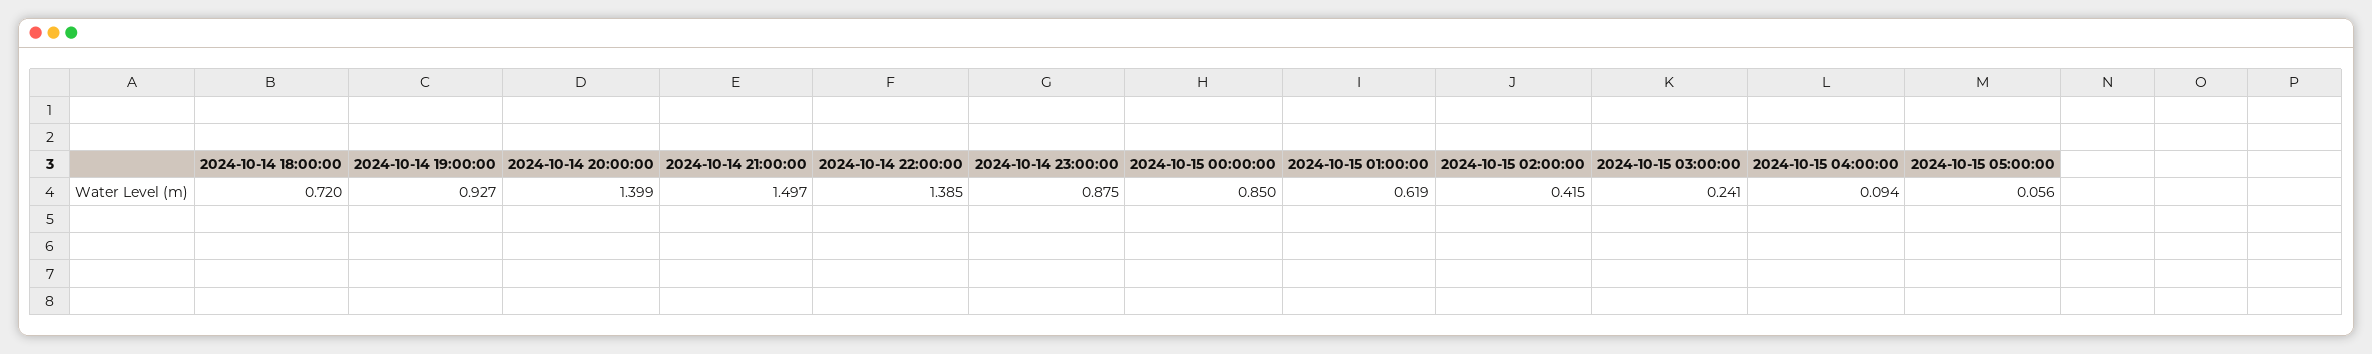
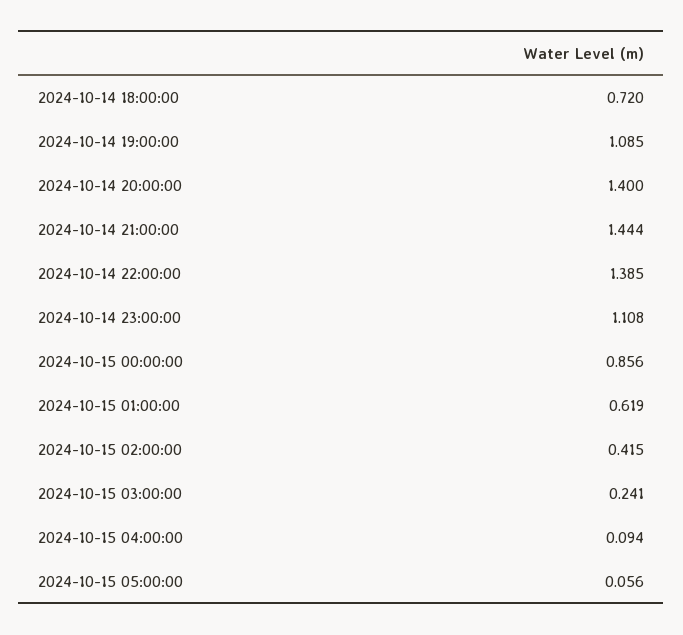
  {
    "2024-10-14 18:00:00": 0.72,
-   "2024-10-14 19:00:00": 0.927,
+   "2024-10-14 19:00:00": 1.085,
-   "2024-10-14 20:00:00": 1.399,
+   "2024-10-14 20:00:00": 1.4,
-   "2024-10-14 21:00:00": 1.497,
+   "2024-10-14 21:00:00": 1.444,
    "2024-10-14 22:00:00": 1.385,
-   "2024-10-14 23:00:00": 0.875,
+   "2024-10-14 23:00:00": 1.108,
-   "2024-10-15 00:00:00": 0.85,
+   "2024-10-15 00:00:00": 0.856,
    "2024-10-15 01:00:00": 0.619,
    "2024-10-15 02:00:00": 0.415,
    "2024-10-15 03:00:00": 0.241,
    "2024-10-15 04:00:00": 0.094,
    "2024-10-15 05:00:00": 0.056
  }

